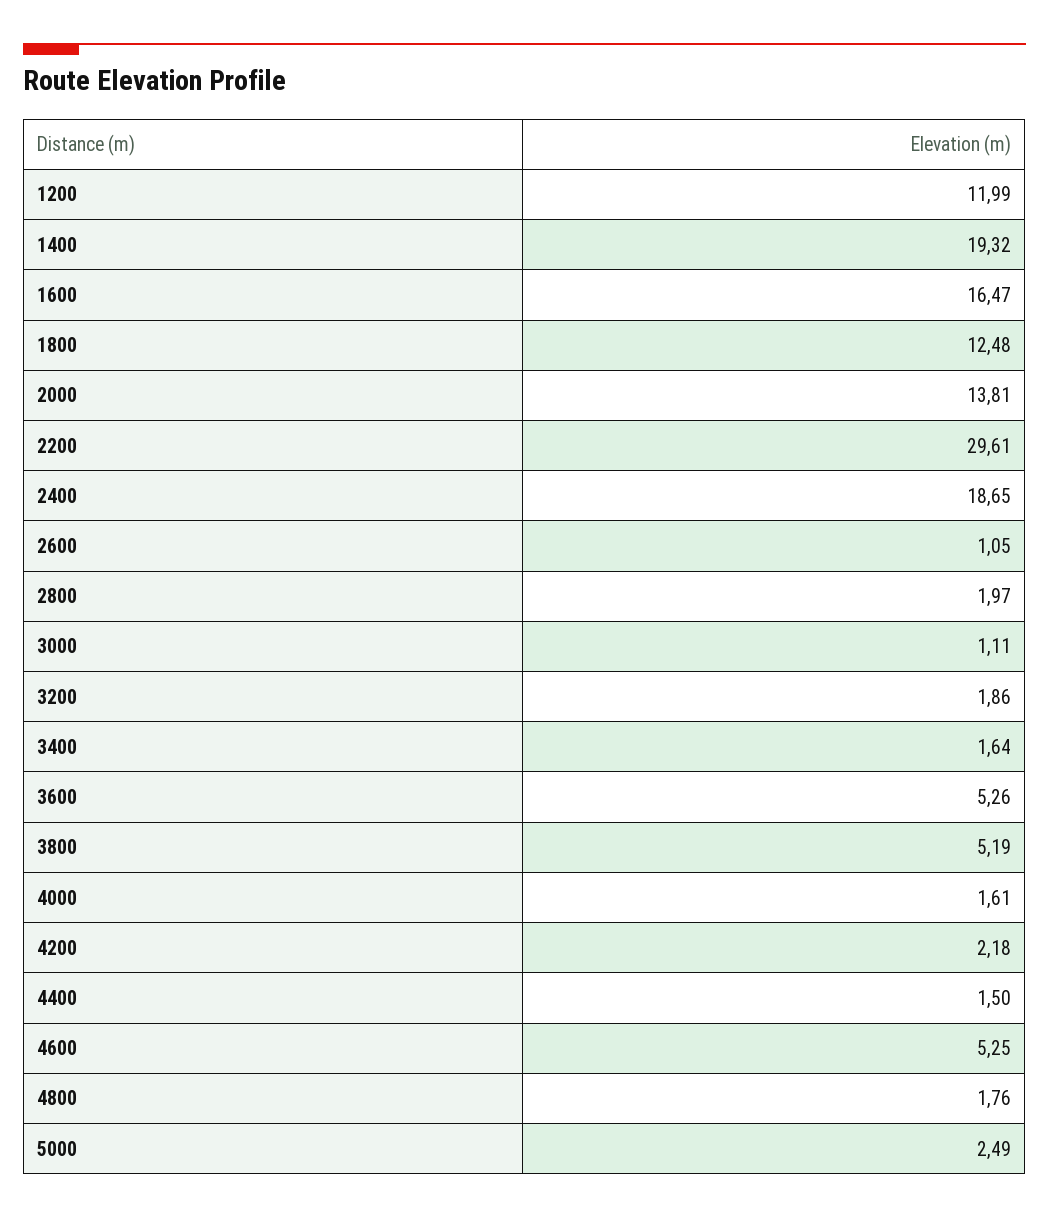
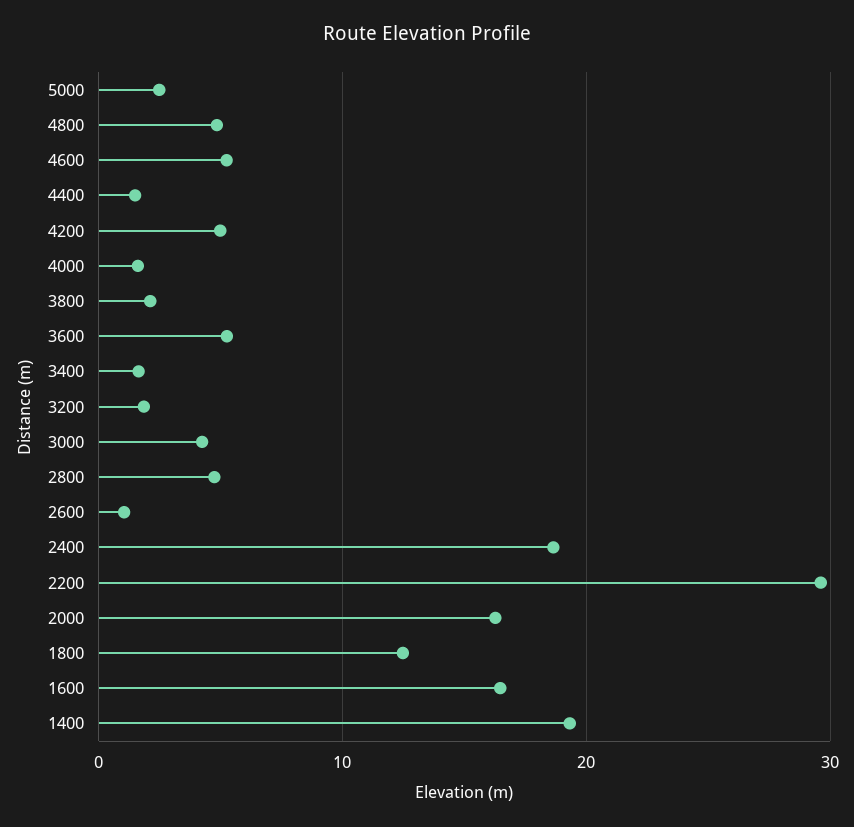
  {
-   "1200": 11.99,
    "1400": 19.32,
    "1600": 16.47,
    "1800": 12.48,
-   "2000": 13.81,
+   "2000": 16,
    "2200": 29.61,
    "2400": 18.65,
    "2600": 1.05,
-   "2800": 1.97,
+   "2800": 5,
-   "3000": 1.11,
+   "3000": 4,
    "3200": 1.86,
    "3400": 1.64,
    "3600": 5.26,
-   "3800": 5.19,
+   "3800": 2,
    "4000": 1.61,
-   "4200": 2.18,
+   "4200": 5,
    "4400": 1.5,
    "4600": 5.25,
-   "4800": 1.76,
+   "4800": 5,
    "5000": 2.49
  }

